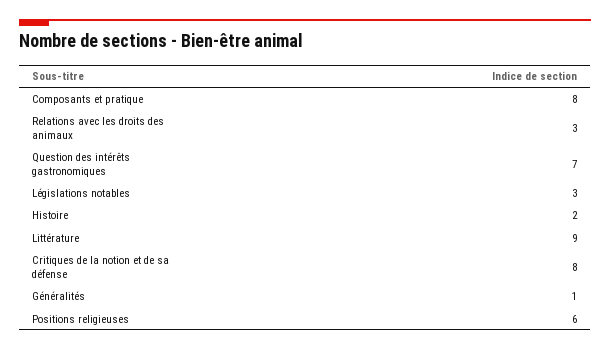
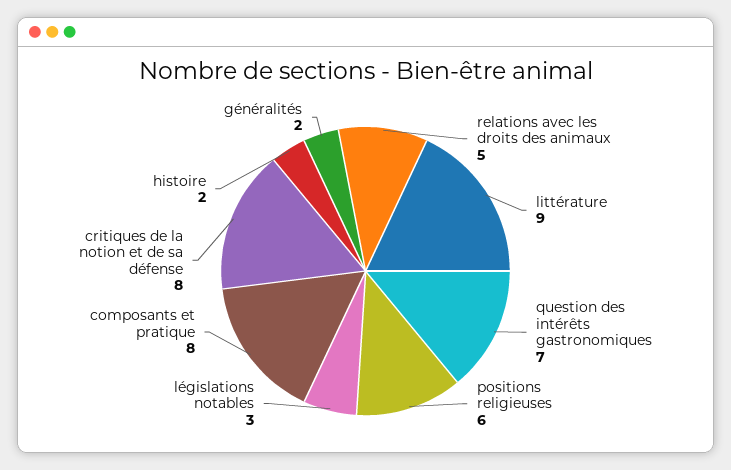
  {
    "Composants et pratique": 8,
-   "Relations avec les droits des animaux": 3,
+   "Relations avec les droits des animaux": 5,
    "Question des intérêts gastronomiques": 7,
    "Législations notables": 3,
    "Histoire": 2,
    "Littérature": 9,
    "Critiques de la notion et de sa défense": 8,
-   "Généralités": 1,
+   "Généralités": 2,
    "Positions religieuses": 6
  }

